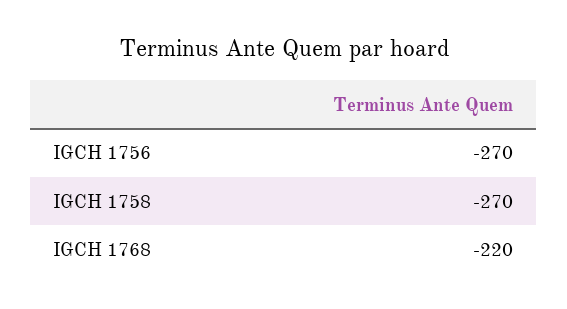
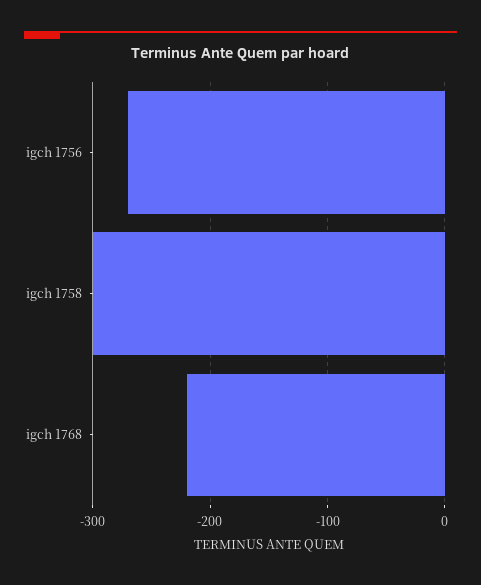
  {
    "IGCH 1756": -270,
-   "IGCH 1758": -270,
+   "IGCH 1758": -300,
    "IGCH 1768": -220
  }

